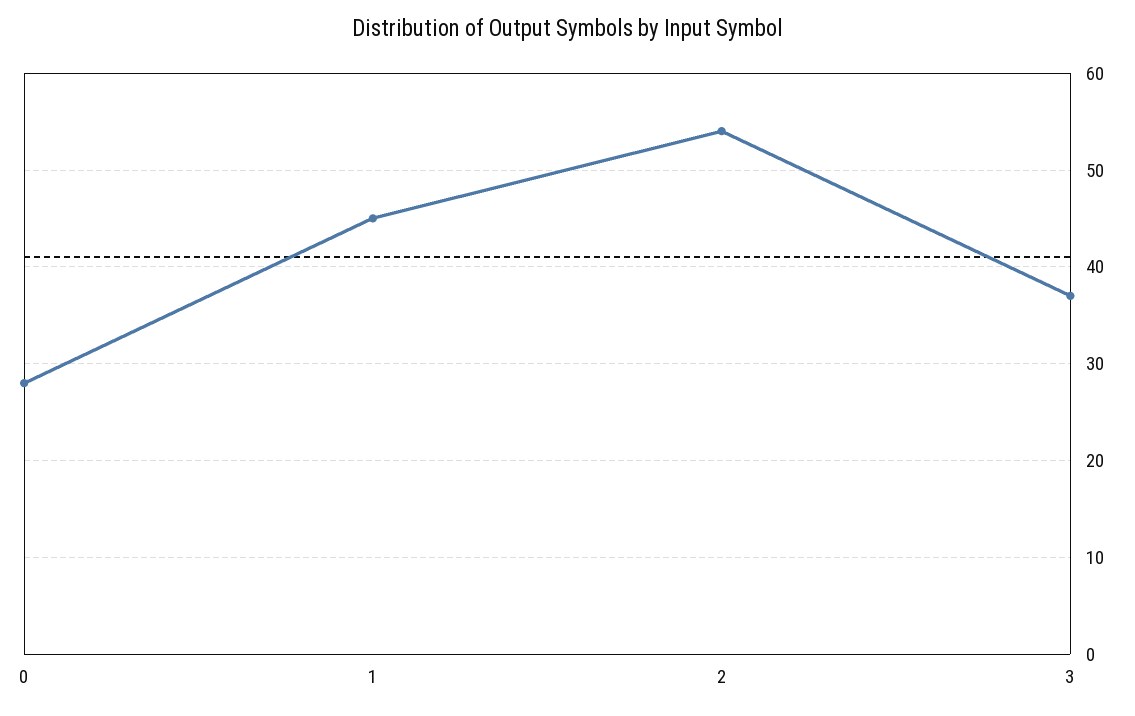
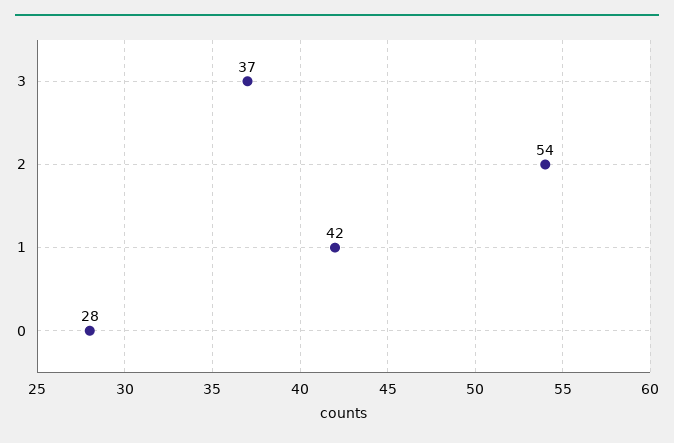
  {
    "0": 28,
-   "1": 45,
+   "1": 42,
    "2": 54,
    "3": 37
  }

